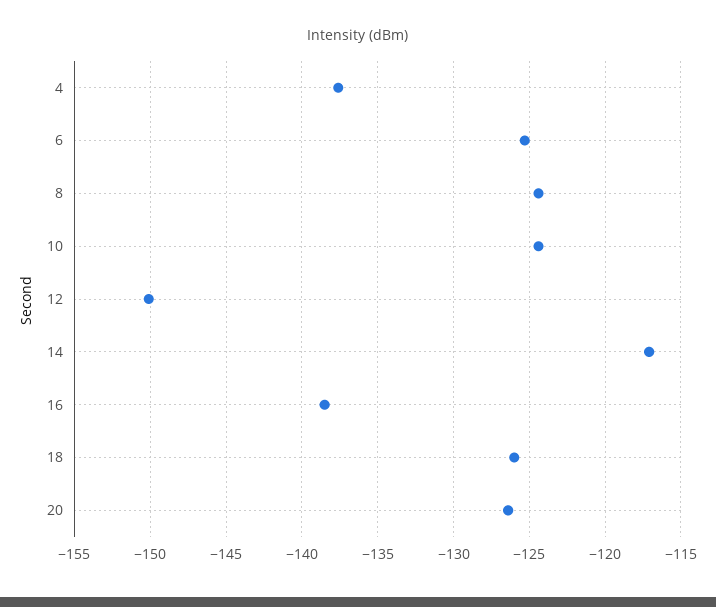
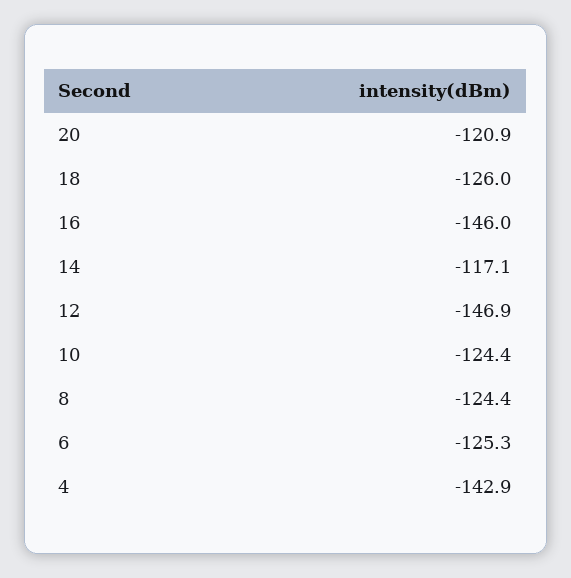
  {
-   "4": -137.5,
+   "4": -142.9,
    "6": -125.3,
    "8": -124.4,
    "10": -124.4,
-   "12": -150,
+   "12": -146.9,
    "14": -117.1,
-   "16": -138.5,
+   "16": -146,
    "18": -126,
-   "20": -126.5
+   "20": -120.9
  }

